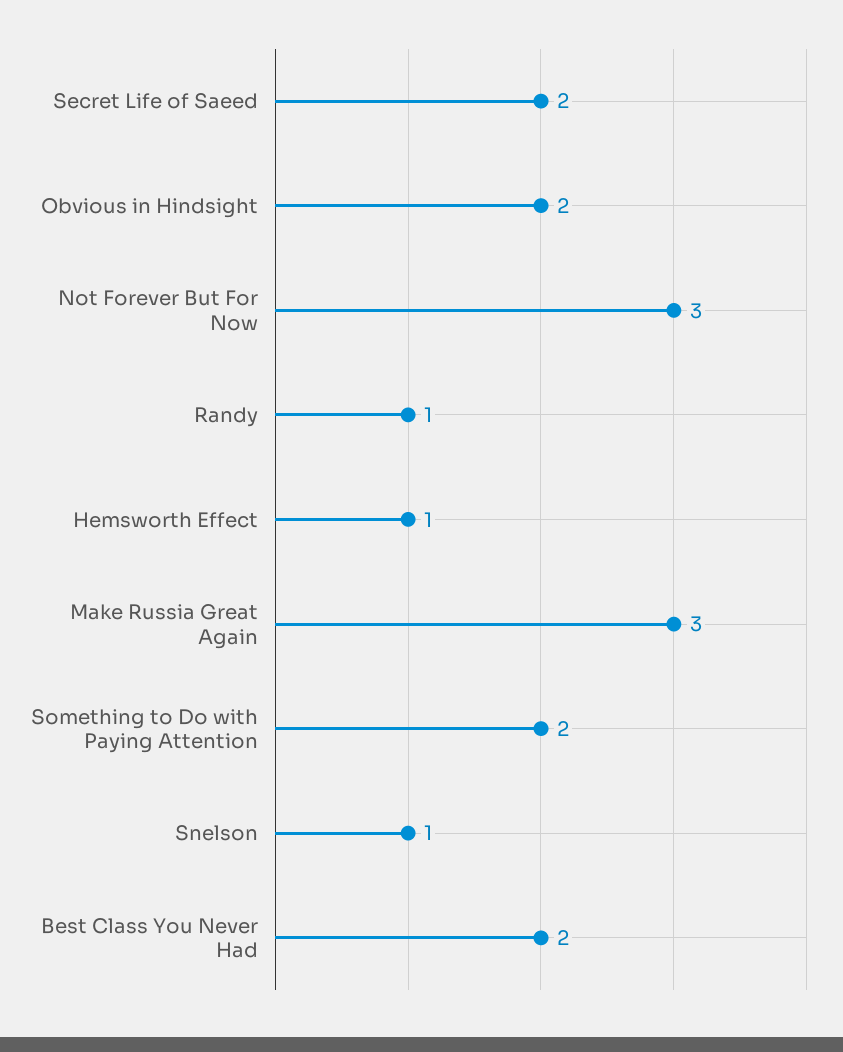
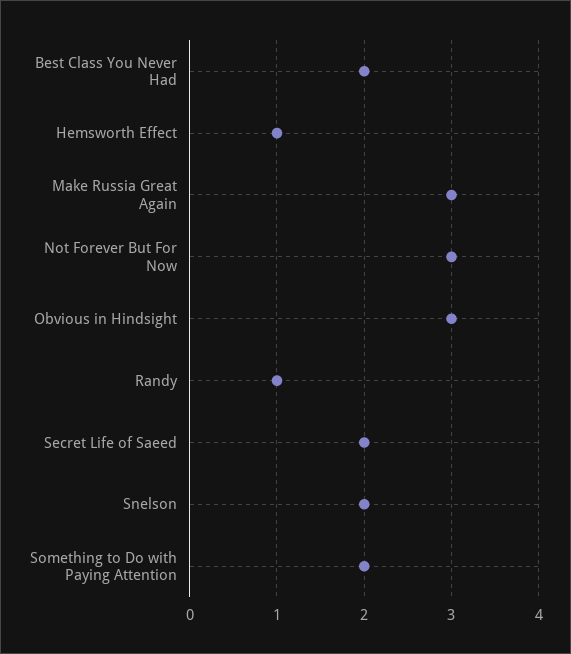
  {
    "Secret Life of Saeed": 2,
-   "Obvious in Hindsight": 2,
+   "Obvious in Hindsight": 3,
    "Not Forever But For Now": 3,
    "Randy": 1,
    "Hemsworth Effect": 1,
    "Make Russia Great Again": 3,
    "Something to Do with Paying Attention": 2,
-   "Snelson": 1,
+   "Snelson": 2,
    "Best Class You Never Had": 2
  }

